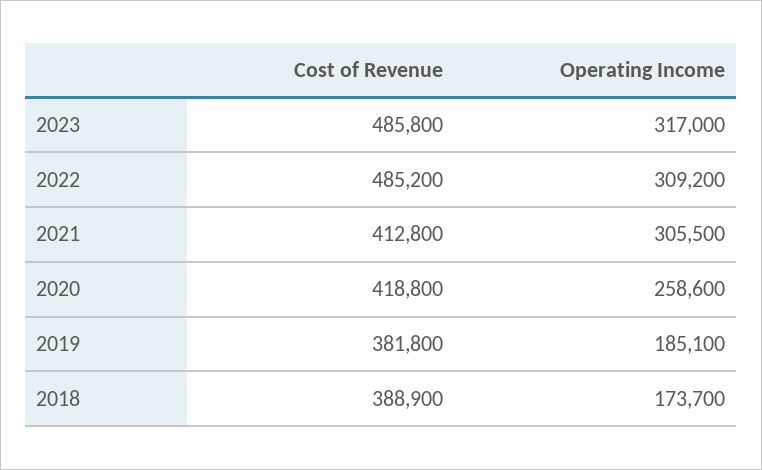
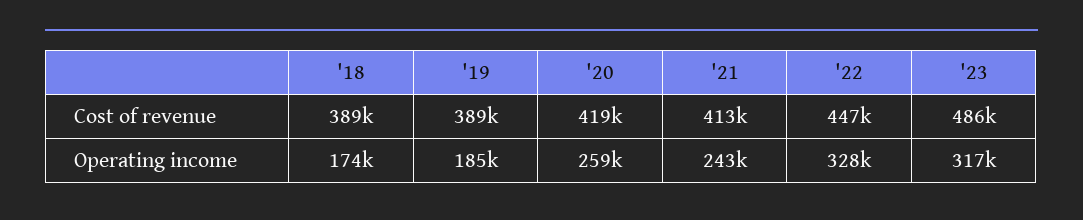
  {
    "Cost of Revenue": {
      "2023": 485800,
-     "2022": 485200,
+     "2022": 447000,
      "2021": 412800,
      "2020": 418800,
-     "2019": 381800,
+     "2019": 389000,
      "2018": 388900
    },
    "Operating Income": {
      "2023": 317000,
-     "2022": 309200,
+     "2022": 328000,
-     "2021": 305500,
+     "2021": 243000,
      "2020": 258600,
      "2019": 185100,
      "2018": 173700
    }
  }

